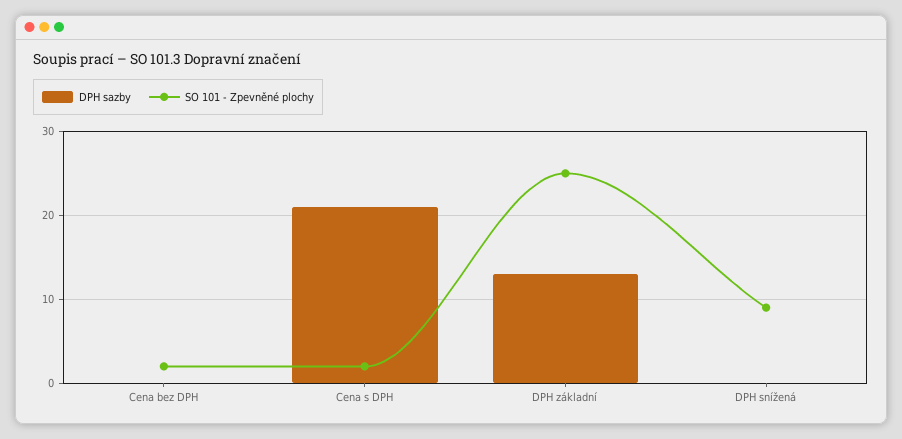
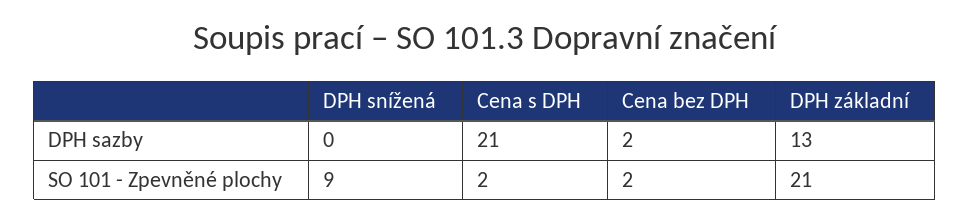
  {
    "DPH sazby": {
-     "Cena bez DPH": 0,
+     "Cena bez DPH": 2,
      "Cena s DPH": 21,
      "DPH základní": 13,
      "DPH snížená": 0
    },
    "SO 101 - Zpevněné plochy": {
      "Cena bez DPH": 2,
      "Cena s DPH": 2,
-     "DPH základní": 25,
+     "DPH základní": 21,
      "DPH snížená": 9
    }
  }

